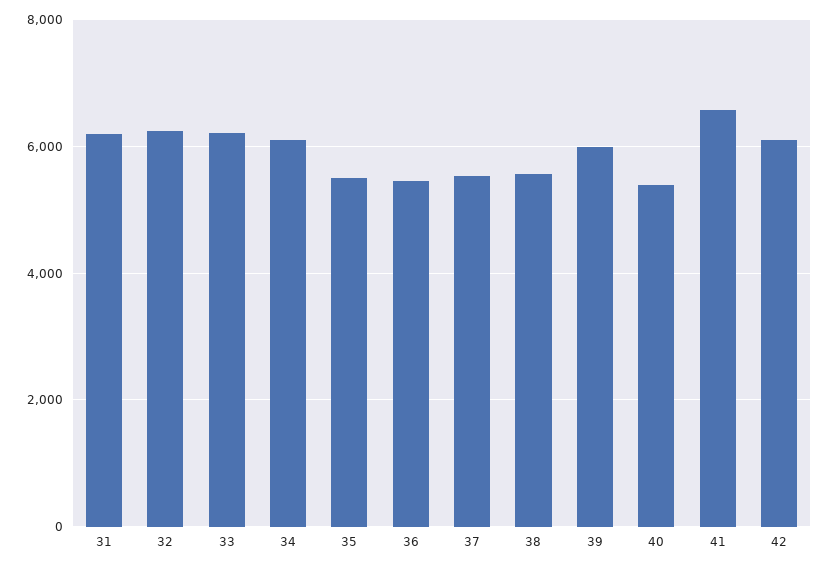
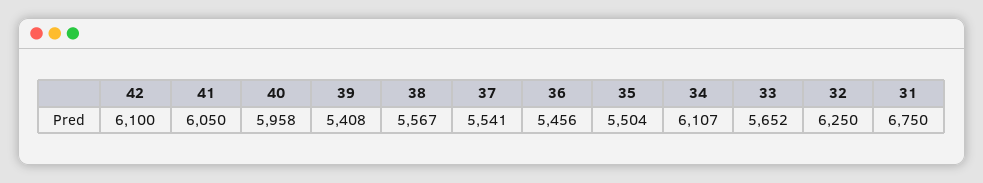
  {
-   "31": 6200,
+   "31": 6750,
    "32": 6250,
-   "33": 6200,
+   "33": 5652,
    "34": 6107,
    "35": 5504,
    "36": 5456,
    "37": 5541,
    "38": 5567,
-   "39": 6000,
+   "39": 5408,
-   "40": 5400,
+   "40": 5958,
-   "41": 6600,
+   "41": 6050,
    "42": 6100
  }

